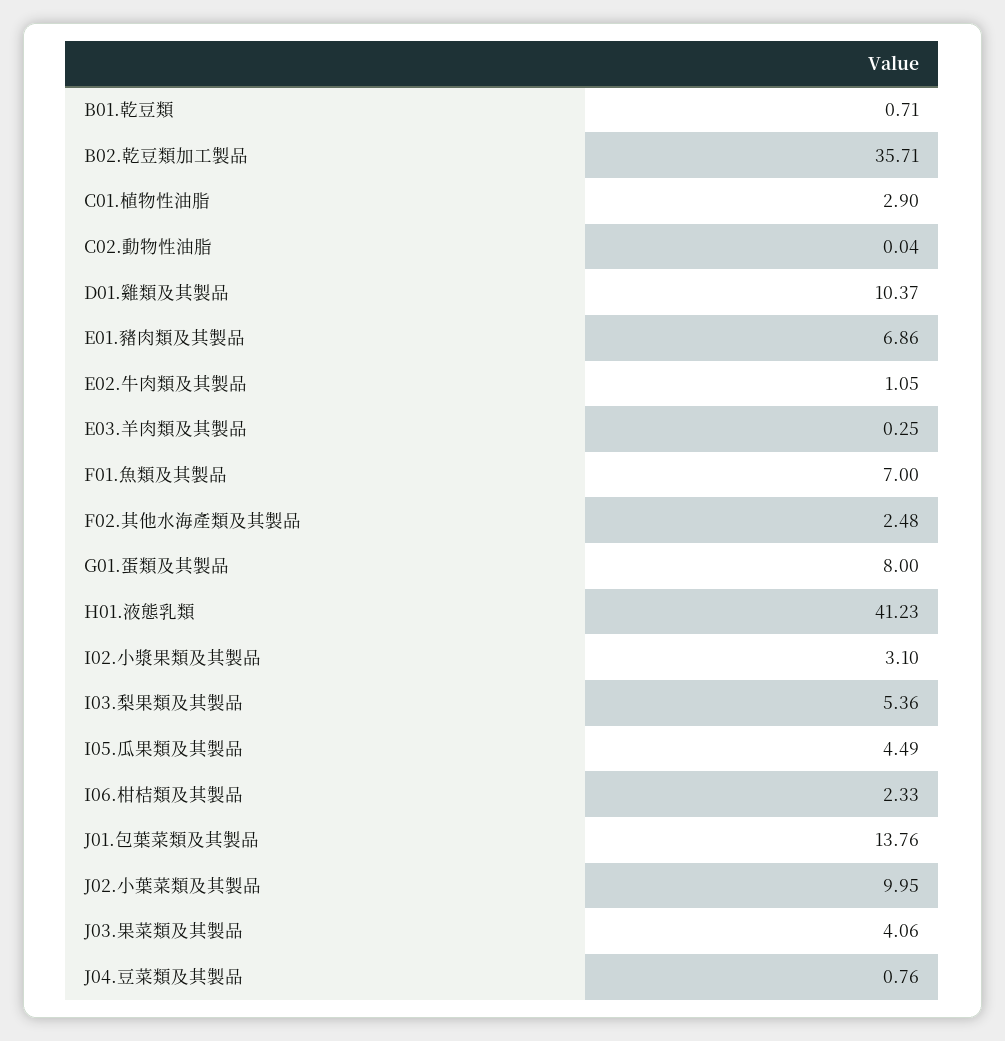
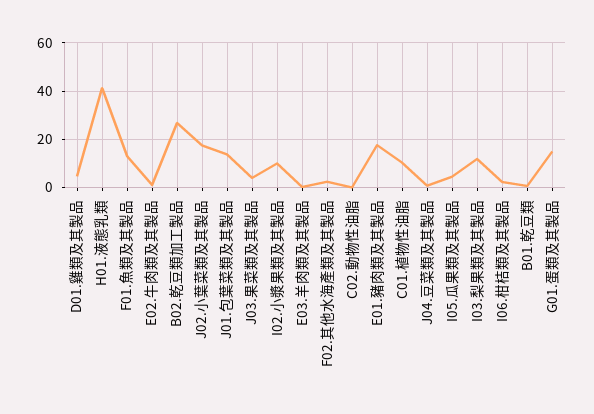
  {
    "B01.乾豆類": 0.71,
-   "B02.乾豆類加工製品": 35.71,
+   "B02.乾豆類加工製品": 27.5,
-   "C01.植物性油脂": 2.9,
+   "C01.植物性油脂": 10,
    "C02.動物性油脂": 0.04,
-   "D01.雞類及其製品": 10.37,
+   "D01.雞類及其製品": 5,
-   "E01.豬肉類及其製品": 6.86,
+   "E01.豬肉類及其製品": 17.5,
    "E02.牛肉類及其製品": 1.05,
    "E03.羊肉類及其製品": 0.25,
-   "F01.魚類及其製品": 7,
+   "F01.魚類及其製品": 12.5,
    "F02.其他水海產類及其製品": 2.48,
-   "G01.蛋類及其製品": 8,
+   "G01.蛋類及其製品": 15,
    "H01.液態乳類": 41.23,
-   "I02.小漿果類及其製品": 3.1,
+   "I02.小漿果類及其製品": 10,
-   "I03.梨果類及其製品": 5.36,
+   "I03.梨果類及其製品": 12.5,
    "I05.瓜果類及其製品": 4.49,
    "I06.柑桔類及其製品": 2.33,
    "J01.包葉菜類及其製品": 13.76,
-   "J02.小葉菜類及其製品": 9.95,
+   "J02.小葉菜類及其製品": 17.5,
    "J03.果菜類及其製品": 4.06,
    "J04.豆菜類及其製品": 0.76
  }

